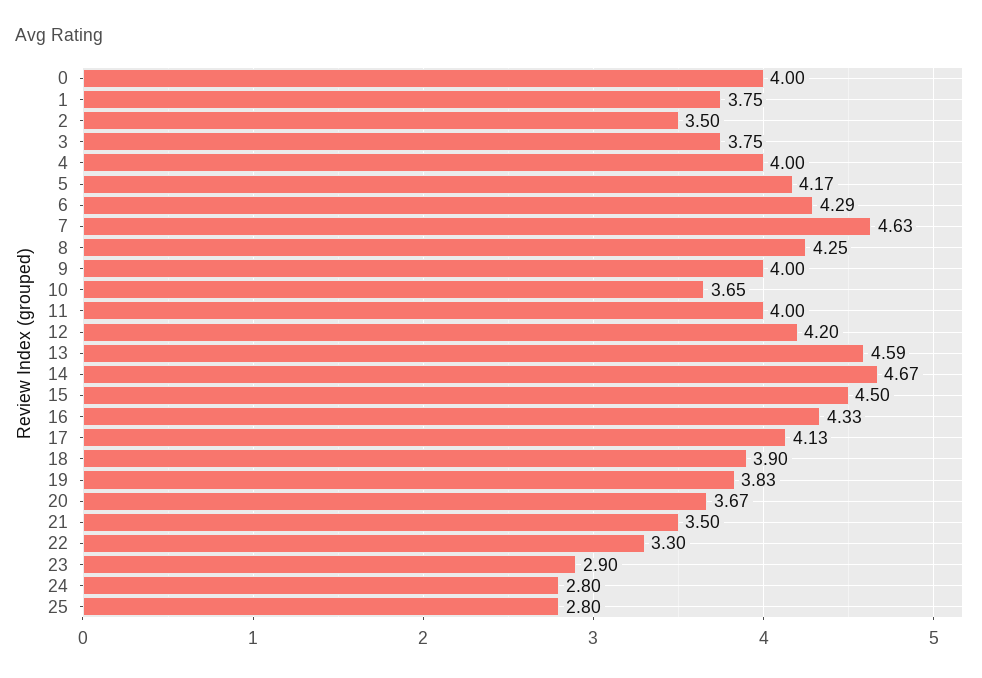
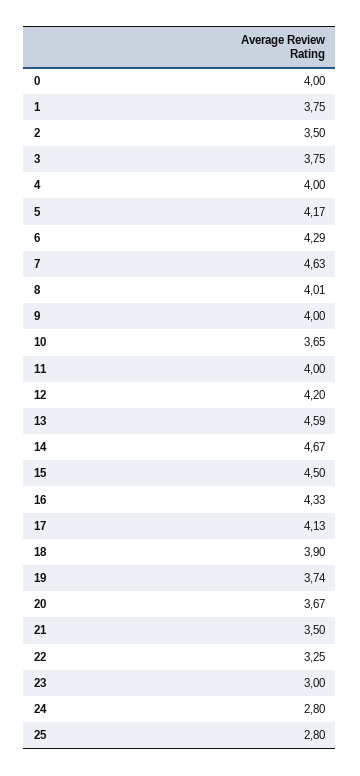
  {
    "0": 4,
    "1": 3.75,
    "2": 3.5,
    "3": 3.75,
    "4": 4,
    "5": 4.17,
    "6": 4.29,
    "7": 4.63,
-   "8": 4.25,
+   "8": 4.01,
    "9": 4,
    "10": 3.65,
    "11": 4,
    "12": 4.2,
    "13": 4.59,
    "14": 4.67,
    "15": 4.5,
    "16": 4.33,
    "17": 4.13,
    "18": 3.9,
-   "19": 3.83,
+   "19": 3.74,
    "20": 3.67,
    "21": 3.5,
-   "22": 3.3,
+   "22": 3.25,
-   "23": 2.9,
+   "23": 3,
    "24": 2.8,
    "25": 2.8
  }

